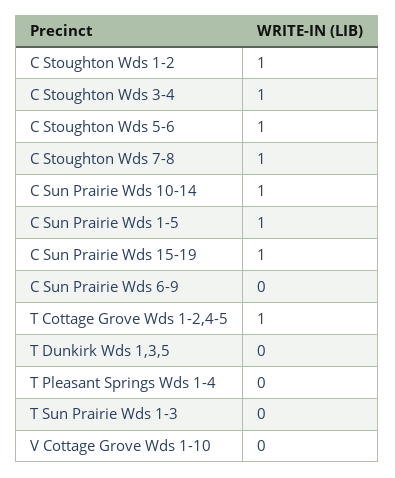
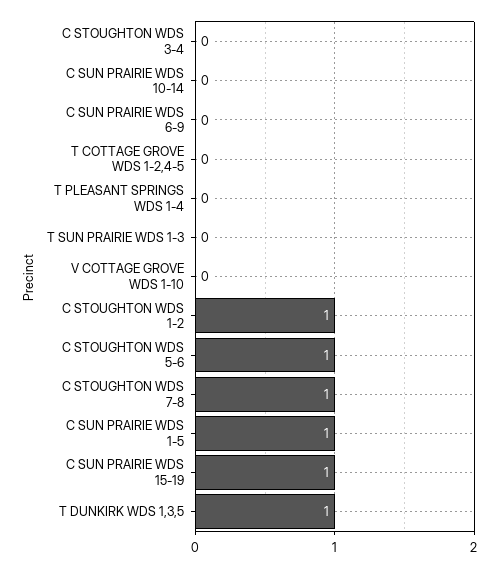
  {
    "C Stoughton Wds 1-2": 1,
-   "C Stoughton Wds 3-4": 1,
+   "C Stoughton Wds 3-4": 0,
    "C Stoughton Wds 5-6": 1,
    "C Stoughton Wds 7-8": 1,
-   "C Sun Prairie Wds 10-14": 1,
+   "C Sun Prairie Wds 10-14": 0,
    "C Sun Prairie Wds 1-5": 1,
    "C Sun Prairie Wds 15-19": 1,
    "C Sun Prairie Wds 6-9": 0,
-   "T Cottage Grove Wds 1-2,4-5": 1,
+   "T Cottage Grove Wds 1-2,4-5": 0,
-   "T Dunkirk Wds 1,3,5": 0,
+   "T Dunkirk Wds 1,3,5": 1,
    "T Pleasant Springs Wds 1-4": 0,
    "T Sun Prairie Wds 1-3": 0,
    "V Cottage Grove Wds 1-10": 0
  }

